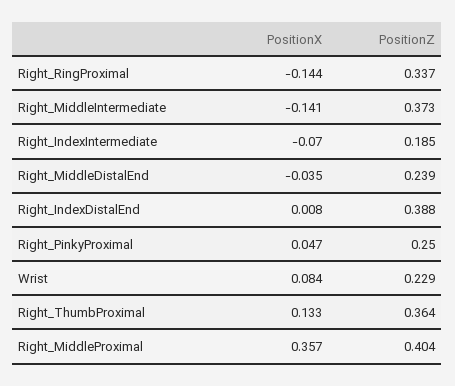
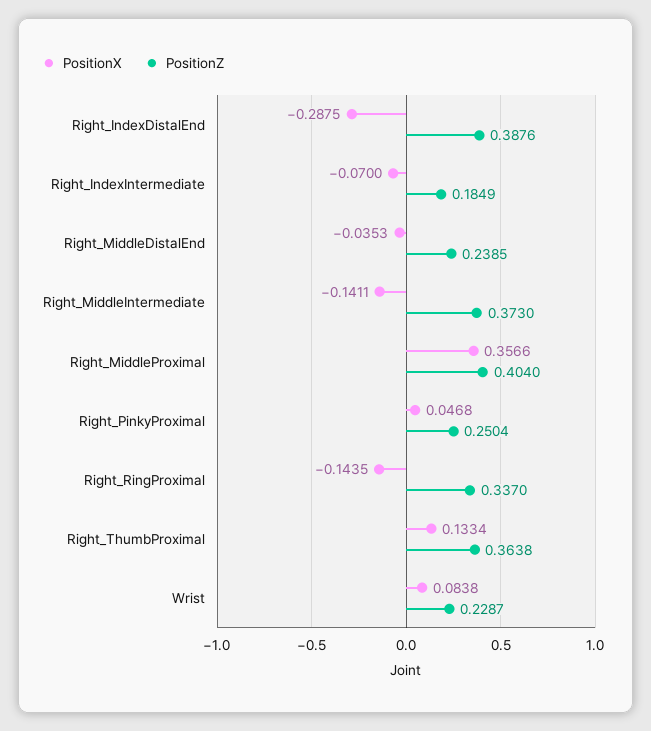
  {
    "PositionX": {
      "Right_RingProximal": -0.1435,
      "Right_MiddleIntermediate": -0.1411,
      "Right_IndexIntermediate": -0.07,
      "Right_MiddleDistalEnd": -0.0353,
-     "Right_IndexDistalEnd": 0.008,
+     "Right_IndexDistalEnd": -0.2875,
      "Right_PinkyProximal": 0.0468,
      "Wrist": 0.0838,
      "Right_ThumbProximal": 0.1334,
      "Right_MiddleProximal": 0.3566
    },
    "PositionZ": {
      "Right_RingProximal": 0.337,
      "Right_MiddleIntermediate": 0.373,
      "Right_IndexIntermediate": 0.1849,
      "Right_MiddleDistalEnd": 0.2385,
      "Right_IndexDistalEnd": 0.3876,
      "Right_PinkyProximal": 0.2504,
      "Wrist": 0.2287,
      "Right_ThumbProximal": 0.3638,
      "Right_MiddleProximal": 0.404
    }
  }

